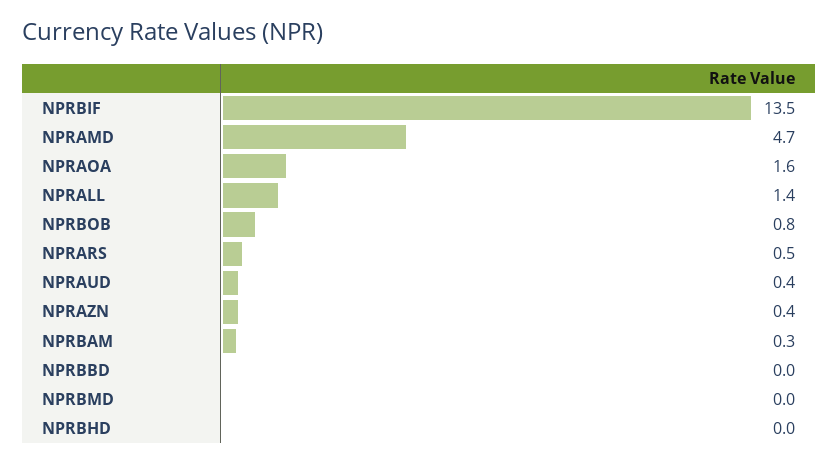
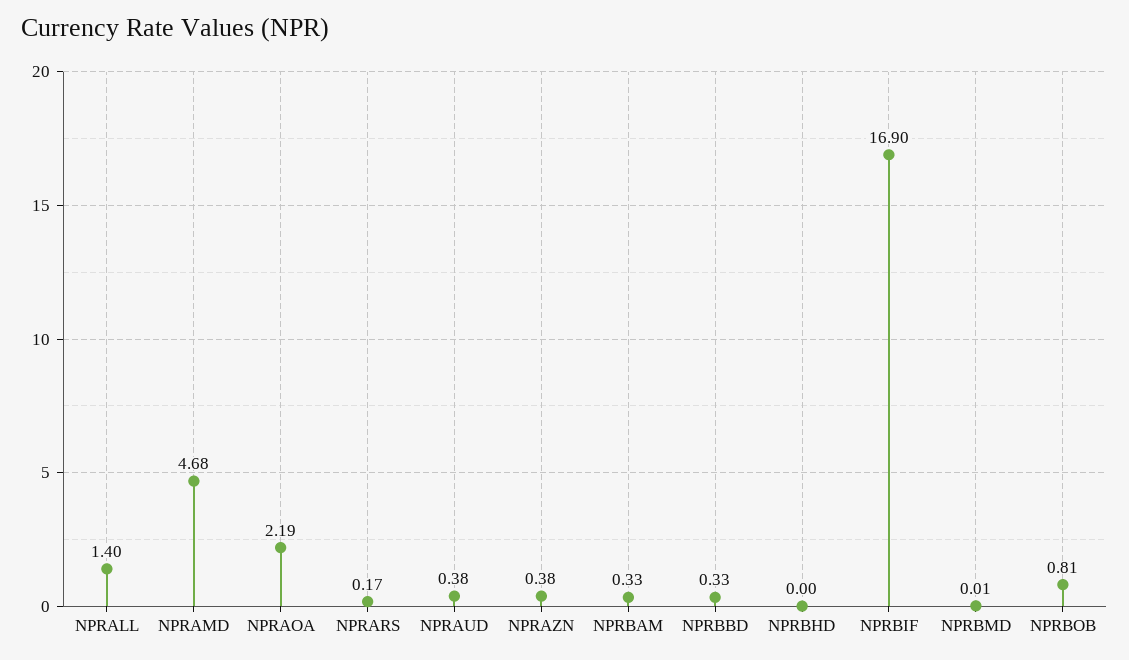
  {
-   "NPRBIF": 13.5,
+   "NPRBIF": 16.9,
    "NPRAMD": 4.68,
-   "NPRAOA": 1.6,
+   "NPRAOA": 2.19,
    "NPRALL": 1.4,
    "NPRBOB": 0.81,
-   "NPRARS": 0.5,
+   "NPRARS": 0.17,
    "NPRAUD": 0.38,
    "NPRAZN": 0.38,
    "NPRBAM": 0.33,
-   "NPRBBD": 0,
+   "NPRBBD": 0.33,
    "NPRBMD": 0.01,
    "NPRBHD": 0
  }

